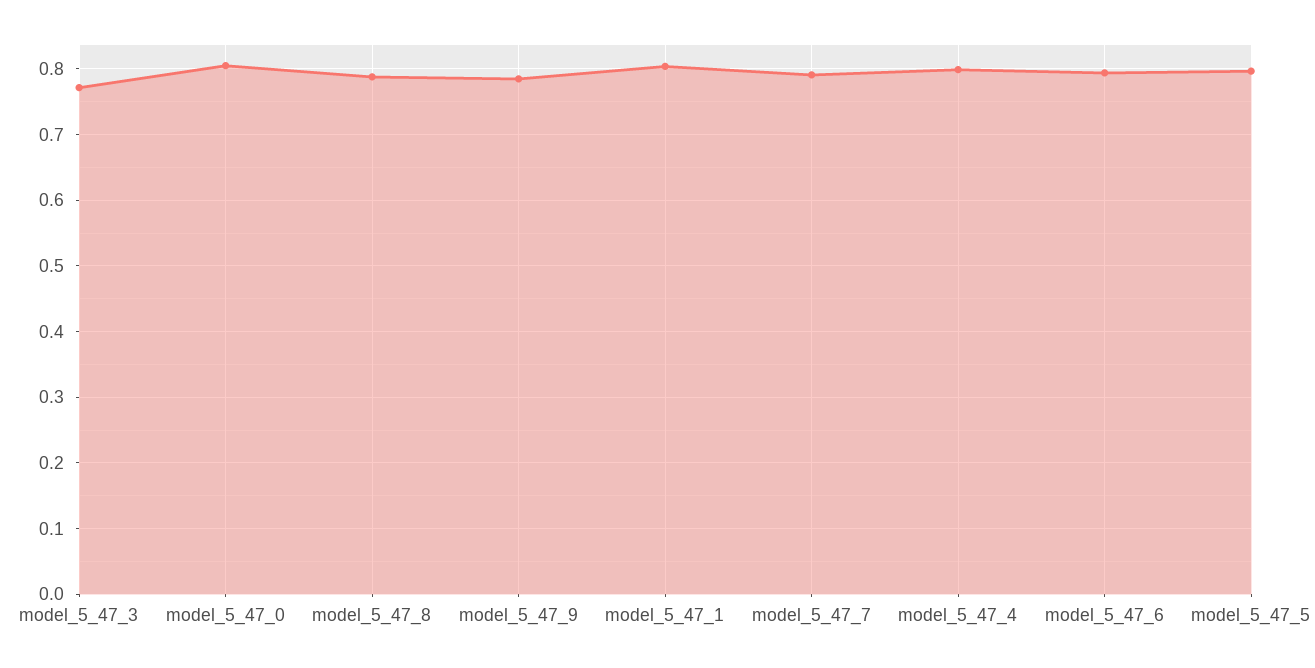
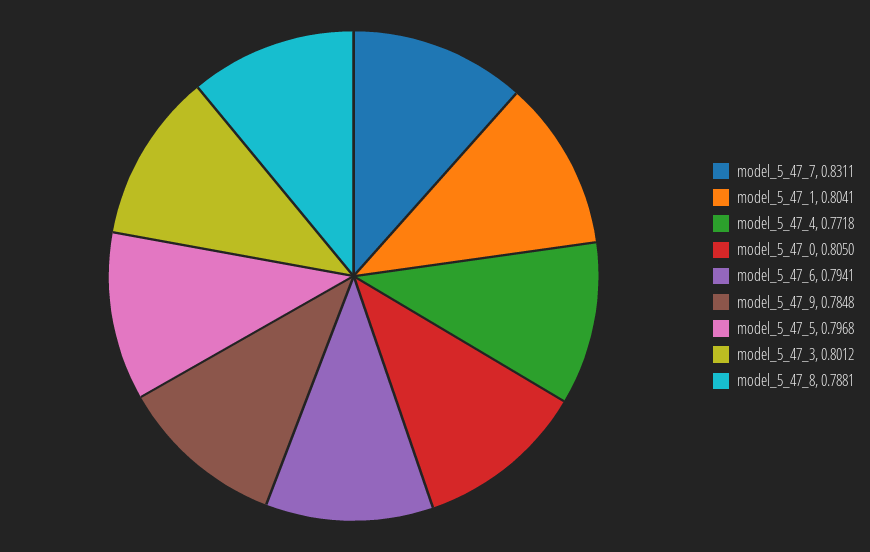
  {
-   "model_5_47_3": 0.77,
+   "model_5_47_3": 0.8012,
    "model_5_47_0": 0.805,
    "model_5_47_8": 0.7881,
    "model_5_47_9": 0.7848,
    "model_5_47_1": 0.8041,
-   "model_5_47_7": 0.79,
+   "model_5_47_7": 0.8311,
-   "model_5_47_4": 0.8,
+   "model_5_47_4": 0.7718,
    "model_5_47_6": 0.7941,
    "model_5_47_5": 0.7968
  }

